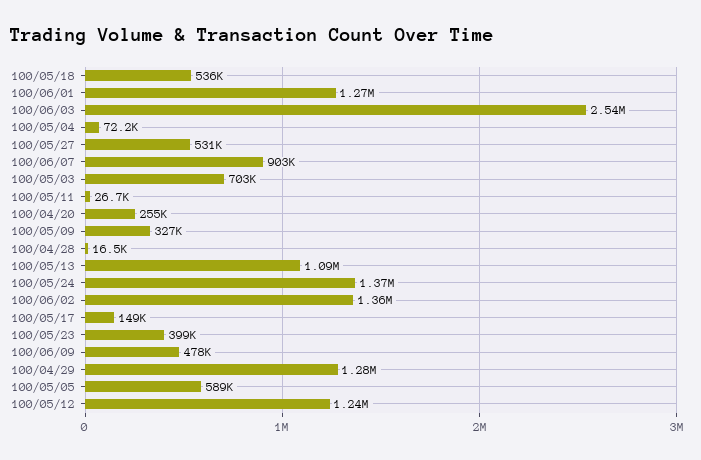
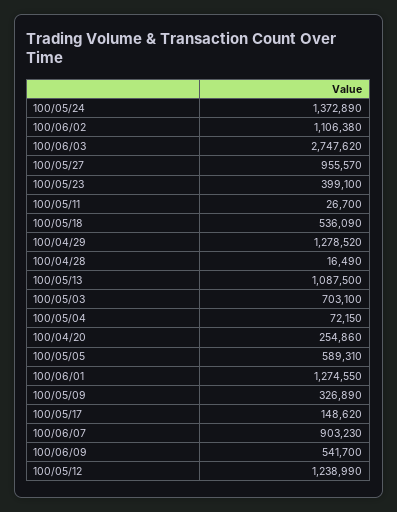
  {
    "100/05/18": 536090,
    "100/06/01": 1274550,
-   "100/06/03": 2540000,
+   "100/06/03": 2747620,
    "100/05/04": 72150,
-   "100/05/27": 531000,
+   "100/05/27": 955570,
    "100/06/07": 903230,
    "100/05/03": 703100,
    "100/05/11": 26700,
    "100/04/20": 254860,
    "100/05/09": 326890,
    "100/04/28": 16490,
    "100/05/13": 1087500,
    "100/05/24": 1372890,
-   "100/06/02": 1360000,
+   "100/06/02": 1106380,
    "100/05/17": 148620,
    "100/05/23": 399100,
-   "100/06/09": 478000,
+   "100/06/09": 541700,
    "100/04/29": 1278520,
    "100/05/05": 589310,
    "100/05/12": 1238990
  }

